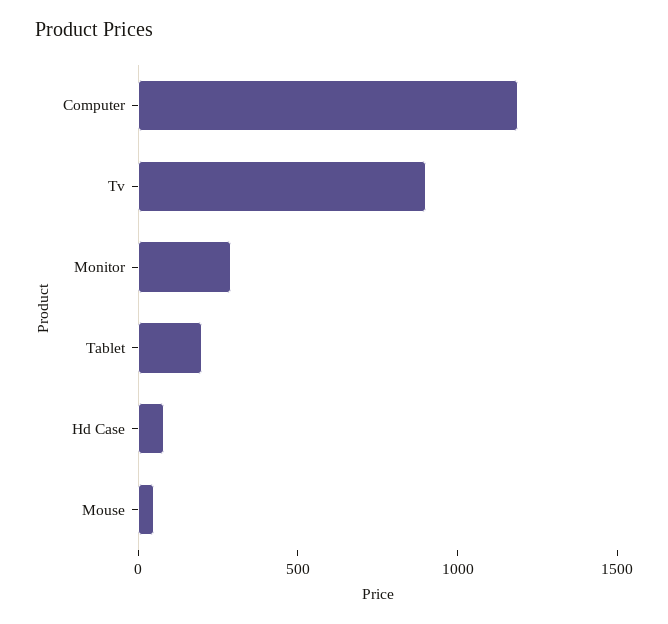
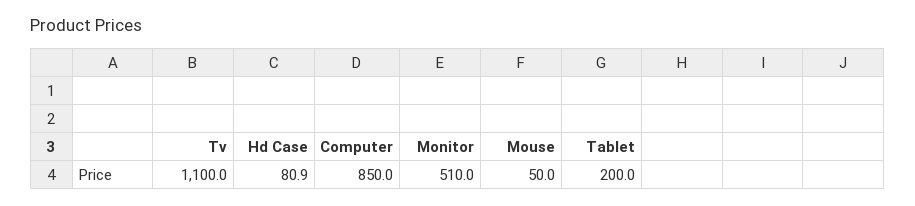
  {
-   "Computer": 1200,
+   "Computer": 850,
-   "Tv": 900,
+   "Tv": 1100,
-   "Monitor": 300,
+   "Monitor": 510,
    "Tablet": 200,
    "Hd Case": 80.9,
    "Mouse": 50
  }

